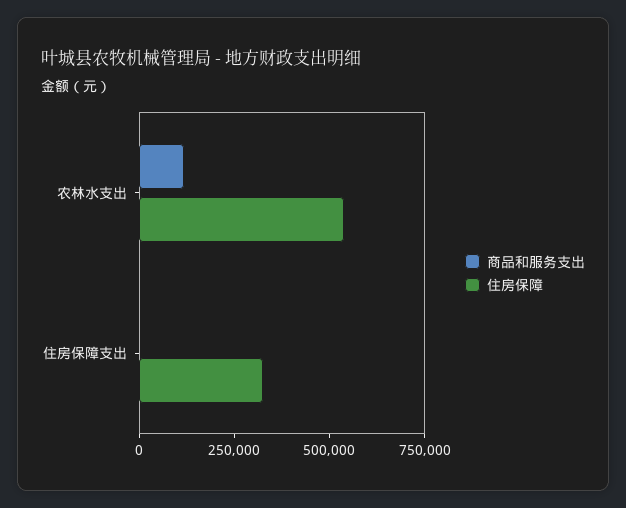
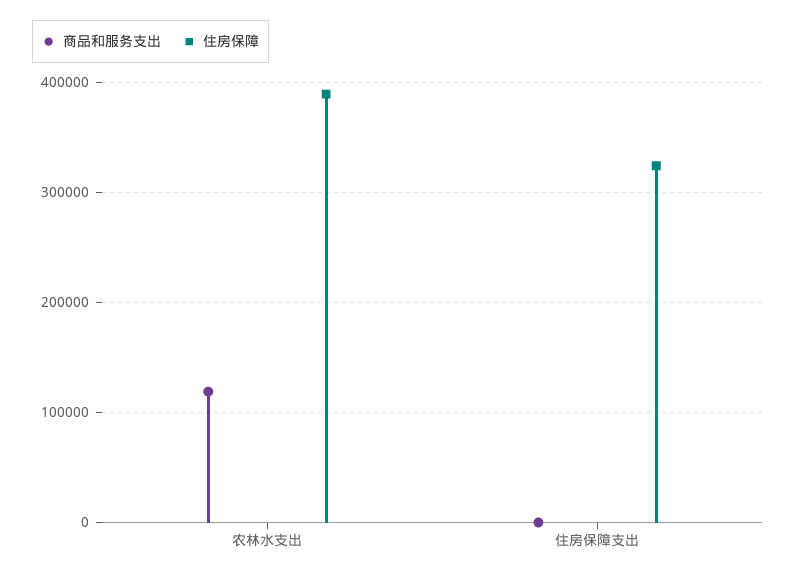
  {
    "商品和服务支出": {
      "农林水支出": 120000,
      "住房保障支出": 0
    },
    "住房保障": {
-     "农林水支出": 550000,
+     "农林水支出": 390000,
      "住房保障支出": 320000
    }
  }

